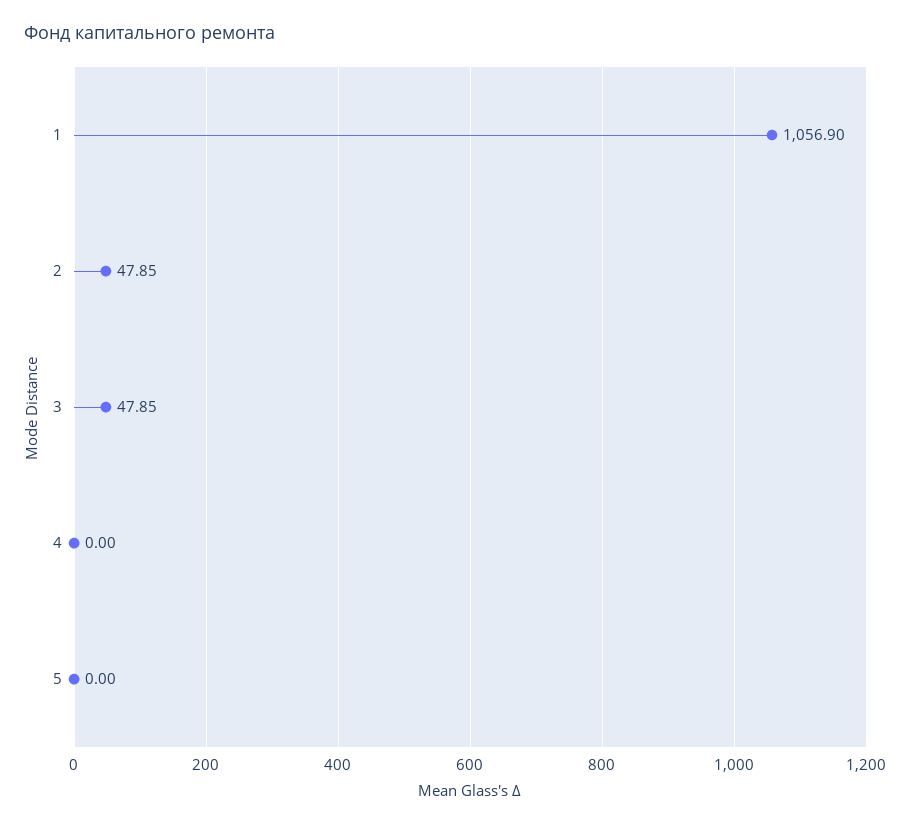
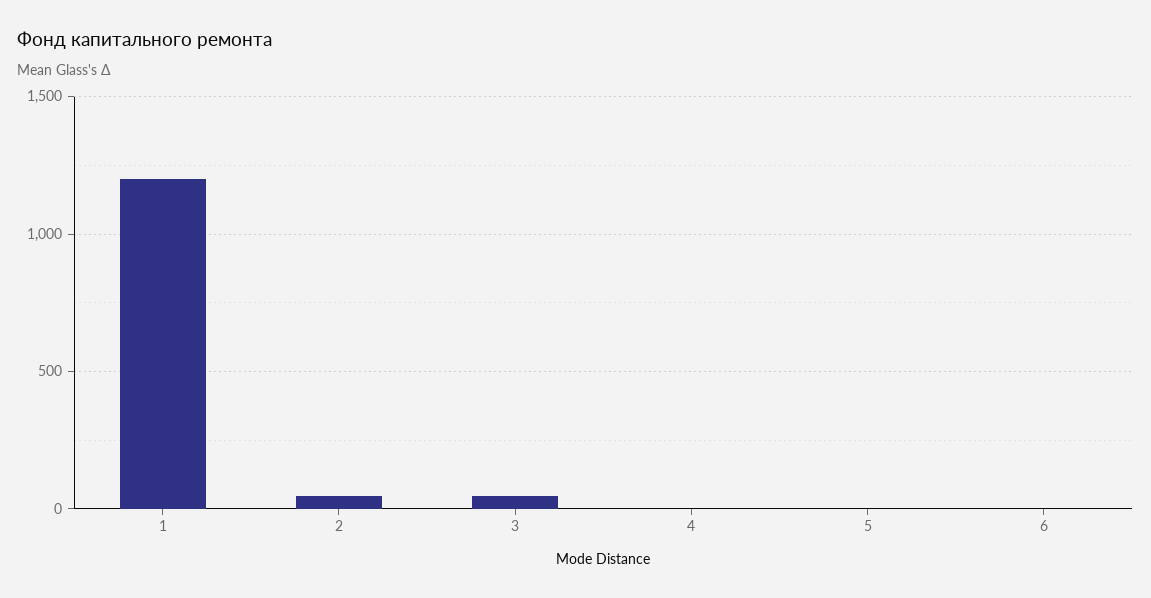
  {
-   "1": 1056.9,
+   "1": 1200,
    "2": 47.85,
    "3": 47.85,
    "4": 0,
-   "5": 0
+   "5": 0,
+   "6": 0
  }

